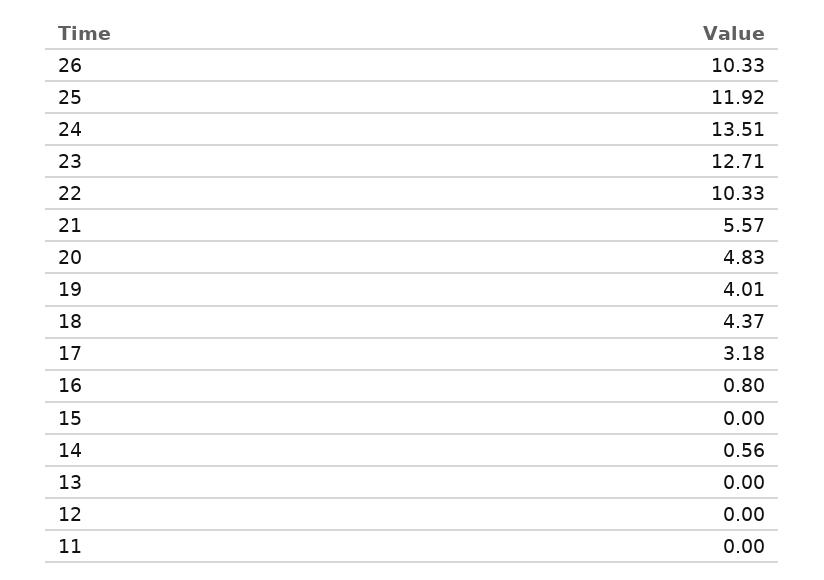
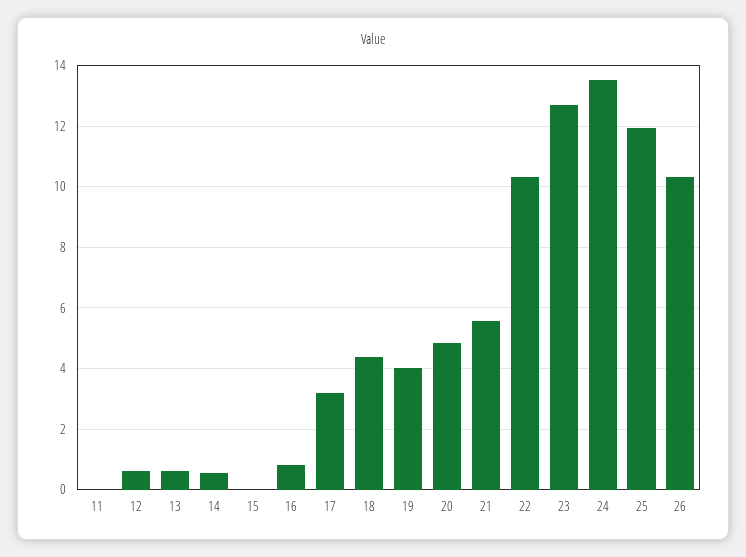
  {
    "26": 10.33,
    "25": 11.92,
    "24": 13.51,
    "23": 12.71,
    "22": 10.33,
    "21": 5.57,
    "20": 4.83,
    "19": 4.01,
    "18": 4.37,
    "17": 3.18,
    "16": 0.8,
    "15": 0,
    "14": 0.56,
-   "13": 0,
+   "13": 0.6,
-   "12": 0,
+   "12": 0.6,
    "11": 0
  }

